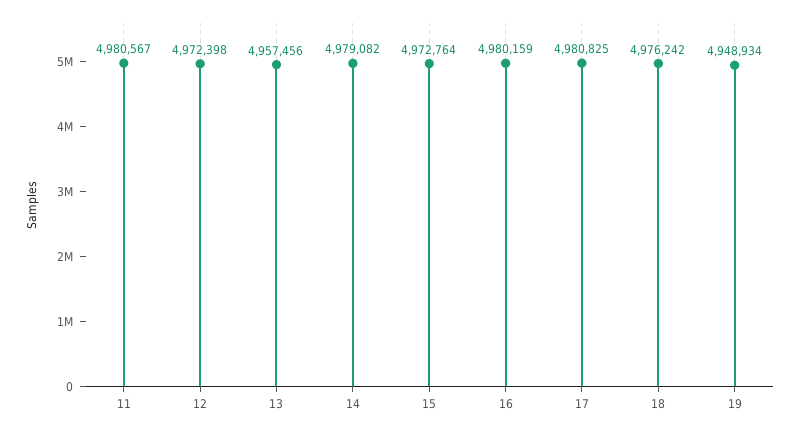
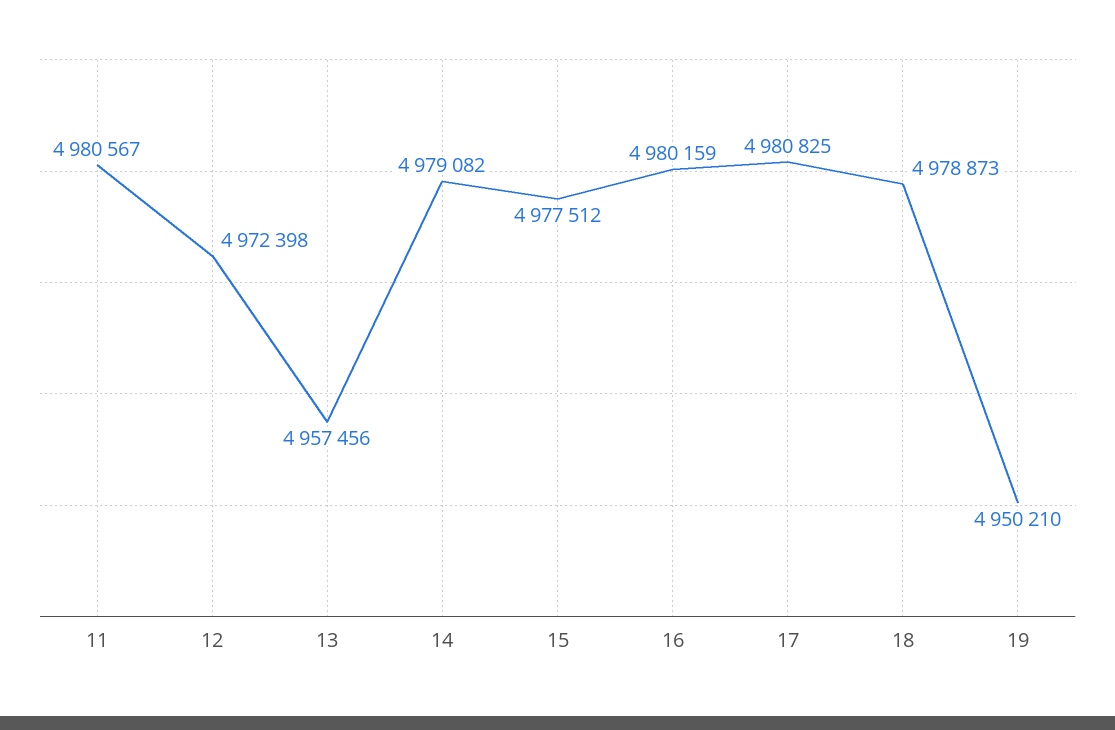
  {
    "11": 4980567,
    "12": 4972398,
    "13": 4957456,
    "14": 4979082,
-   "15": 4972764,
+   "15": 4977512,
    "16": 4980159,
    "17": 4980825,
-   "18": 4976242,
+   "18": 4978873,
-   "19": 4948934
+   "19": 4950210
  }

